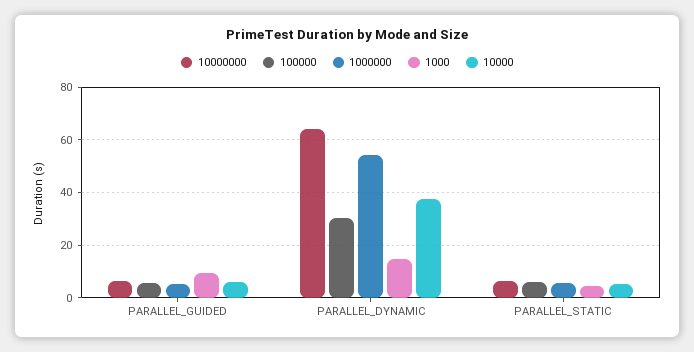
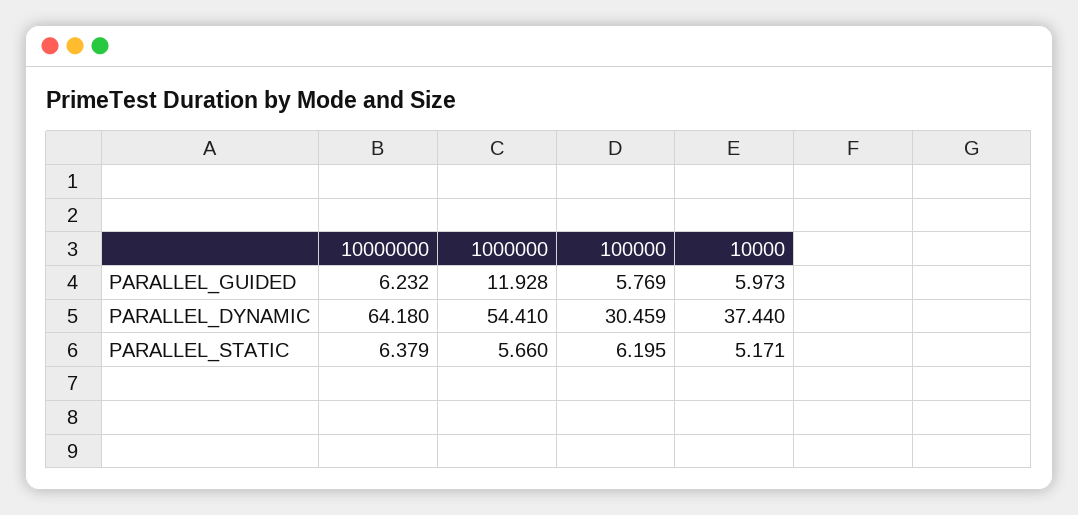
  {
    "10000000": {
      "PARALLEL_GUIDED": 6.232,
      "PARALLEL_DYNAMIC": 64.18,
      "PARALLEL_STATIC": 6.379
    },
    "100000": {
      "PARALLEL_GUIDED": 5.769,
      "PARALLEL_DYNAMIC": 30.459,
      "PARALLEL_STATIC": 6.195
    },
    "1000000": {
-     "PARALLEL_GUIDED": 5,
+     "PARALLEL_GUIDED": 11.928,
      "PARALLEL_DYNAMIC": 54.41,
      "PARALLEL_STATIC": 5.66
    },
-   "1000": {
-     "PARALLEL_GUIDED": 10,
-     "PARALLEL_DYNAMIC": 15,
-     "PARALLEL_STATIC": 5
-   },
    "10000": {
      "PARALLEL_GUIDED": 5.973,
      "PARALLEL_DYNAMIC": 37.44,
      "PARALLEL_STATIC": 5.171
    }
  }

